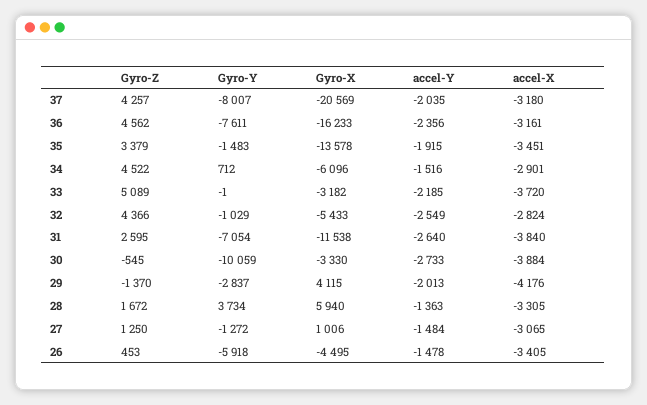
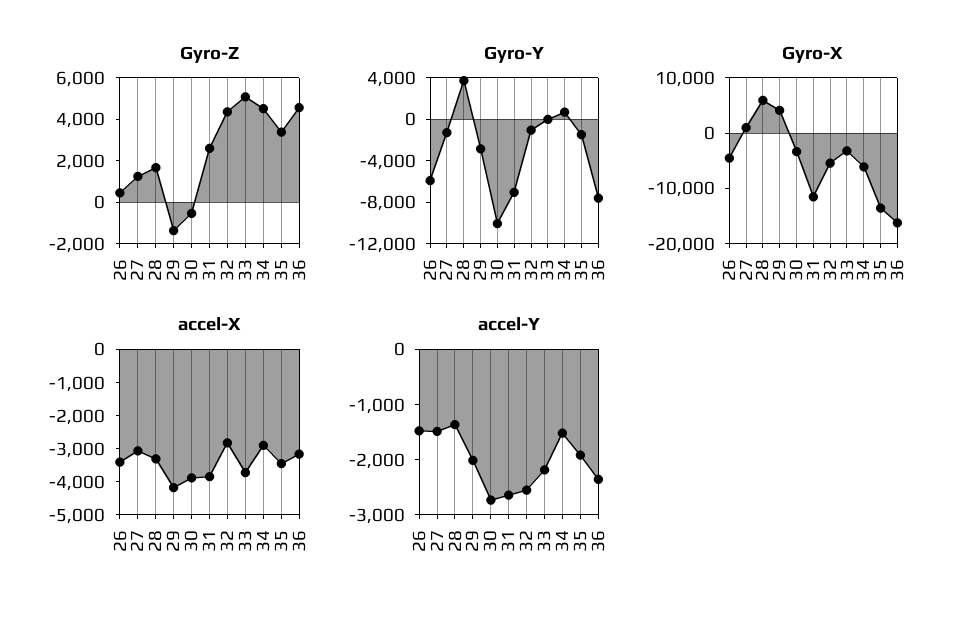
  {
    "Gyro-Z": {
-     "37": 4257,
      "36": 4562,
      "35": 3379,
      "34": 4522,
      "33": 5089,
      "32": 4366,
      "31": 2595,
      "30": -545,
      "29": -1370,
      "28": 1672,
      "27": 1250,
      "26": 453
    },
    "Gyro-Y": {
-     "37": -8007,
      "36": -7611,
      "35": -1483,
      "34": 712,
      "33": -1,
      "32": -1029,
      "31": -7054,
      "30": -10059,
      "29": -2837,
      "28": 3734,
      "27": -1272,
      "26": -5918
    },
    "Gyro-X": {
-     "37": -20569,
      "36": -16233,
      "35": -13578,
      "34": -6096,
      "33": -3182,
      "32": -5433,
      "31": -11538,
      "30": -3330,
      "29": 4115,
      "28": 5940,
      "27": 1006,
      "26": -4495
    },
    "accel-Y": {
-     "37": -2035,
      "36": -2356,
      "35": -1915,
      "34": -1516,
      "33": -2185,
      "32": -2549,
      "31": -2640,
      "30": -2733,
      "29": -2013,
      "28": -1363,
      "27": -1484,
      "26": -1478
    },
    "accel-X": {
-     "37": -3180,
      "36": -3161,
      "35": -3451,
      "34": -2901,
      "33": -3720,
      "32": -2824,
      "31": -3840,
      "30": -3884,
      "29": -4176,
      "28": -3305,
      "27": -3065,
      "26": -3405
    }
  }

